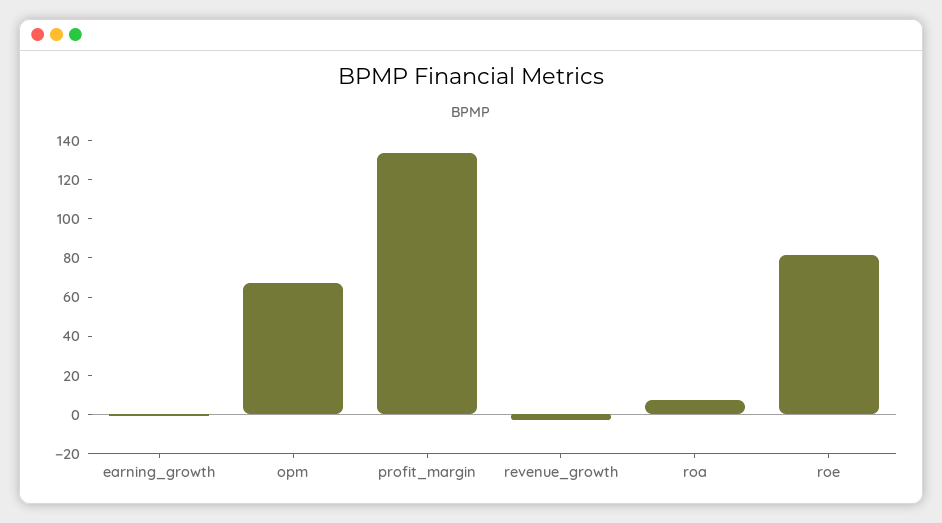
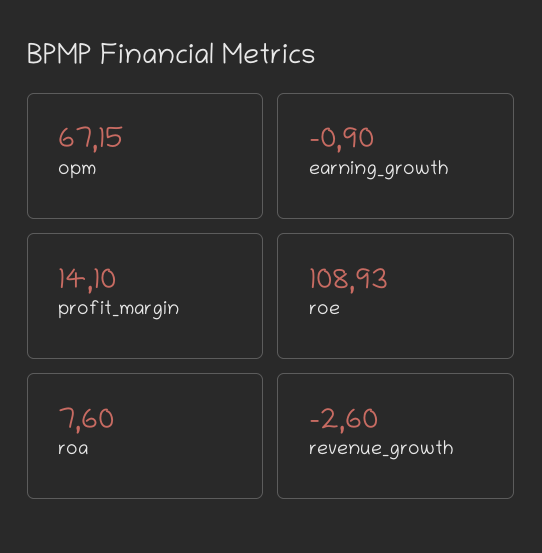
  {
    "earning_growth": -0.9,
    "opm": 67.15,
-   "profit_margin": 135,
+   "profit_margin": 14.1,
    "revenue_growth": -2.6,
    "roa": 7.6,
-   "roe": 80
+   "roe": 108.93
  }

